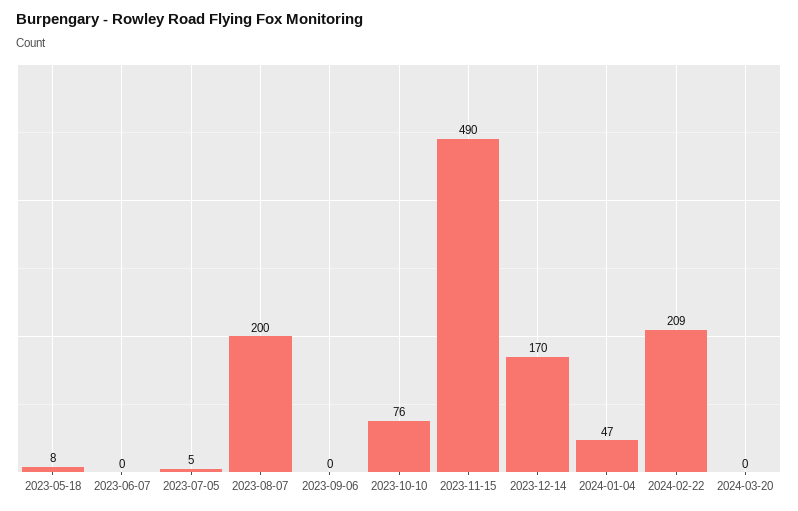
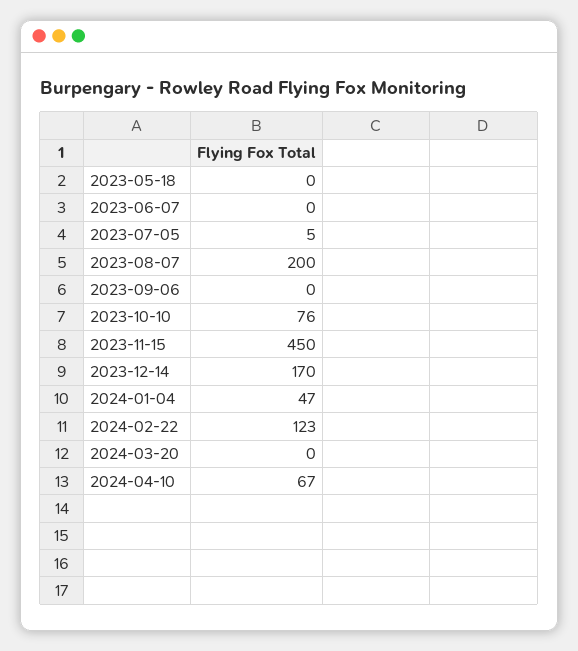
  {
-   "2023-05-18": 8,
+   "2023-05-18": 0,
    "2023-06-07": 0,
    "2023-07-05": 5,
    "2023-08-07": 200,
    "2023-09-06": 0,
    "2023-10-10": 76,
-   "2023-11-15": 490,
+   "2023-11-15": 450,
    "2023-12-14": 170,
    "2024-01-04": 47,
-   "2024-02-22": 209,
+   "2024-02-22": 123,
-   "2024-03-20": 0
+   "2024-03-20": 0,
+   "2024-04-10": 67
  }

